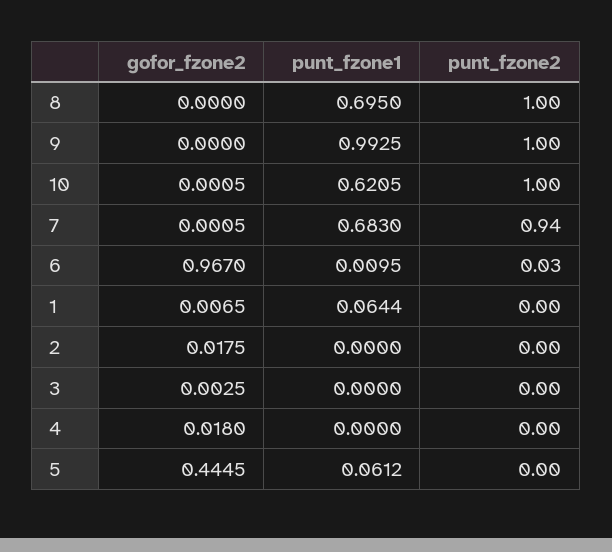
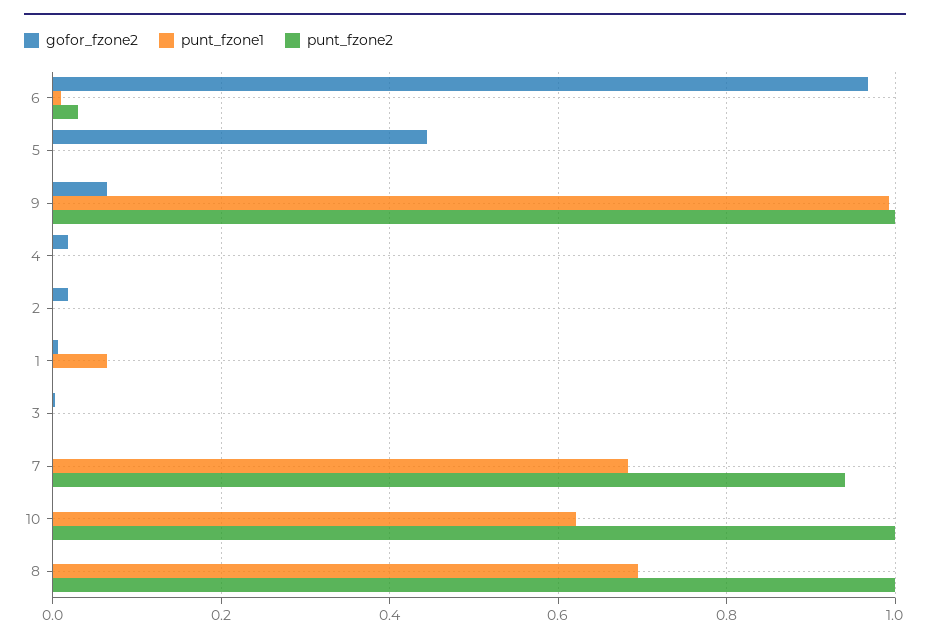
  {
    "gofor_fzone2": {
      "8": 0,
-     "9": 0,
+     "9": 0.06,
      "10": 0.0005,
      "7": 0.0005,
      "6": 0.967,
      "1": 0.0065,
      "2": 0.0175,
      "3": 0.0025,
      "4": 0.018,
      "5": 0.4445
    },
    "punt_fzone1": {
      "8": 0.695,
      "9": 0.9925,
      "10": 0.6205,
      "7": 0.683,
      "6": 0.0095,
      "1": 0.0644,
      "2": 0,
      "3": 0,
      "4": 0,
-     "5": 0.0612
+     "5": 0
    },
    "punt_fzone2": {
      "8": 1,
      "9": 1,
      "10": 1,
      "7": 0.94,
      "6": 0.03,
      "1": 0,
      "2": 0,
      "3": 0,
      "4": 0,
      "5": 0
    }
  }

